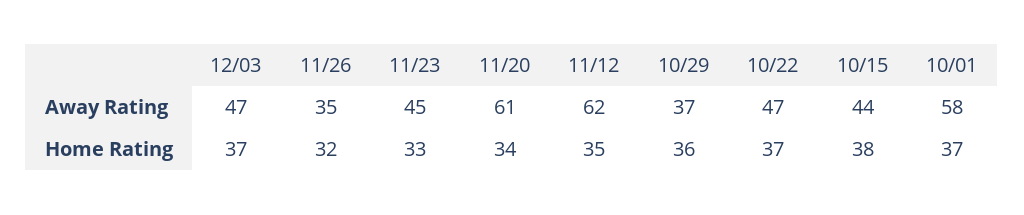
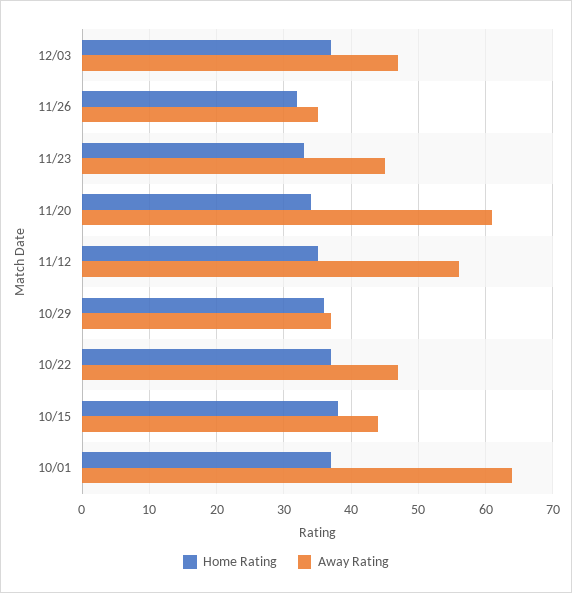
  {
    "Away Rating": {
      "12/03": 47,
      "11/26": 35,
      "11/23": 45,
      "11/20": 61,
-     "11/12": 62,
+     "11/12": 56,
      "10/29": 37,
      "10/22": 47,
      "10/15": 44,
-     "10/01": 58
+     "10/01": 64
    },
    "Home Rating": {
      "12/03": 37,
      "11/26": 32,
      "11/23": 33,
      "11/20": 34,
      "11/12": 35,
      "10/29": 36,
      "10/22": 37,
      "10/15": 38,
      "10/01": 37
    }
  }

